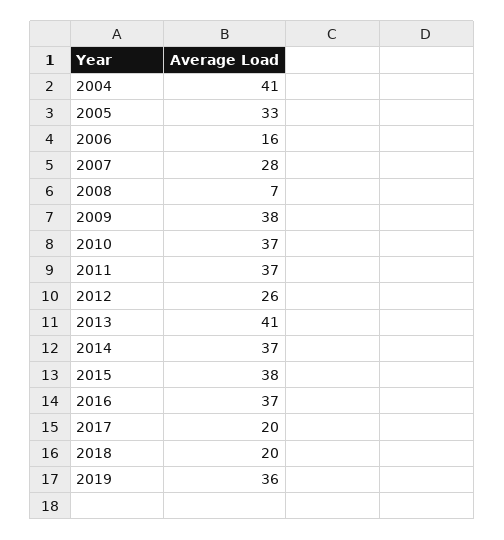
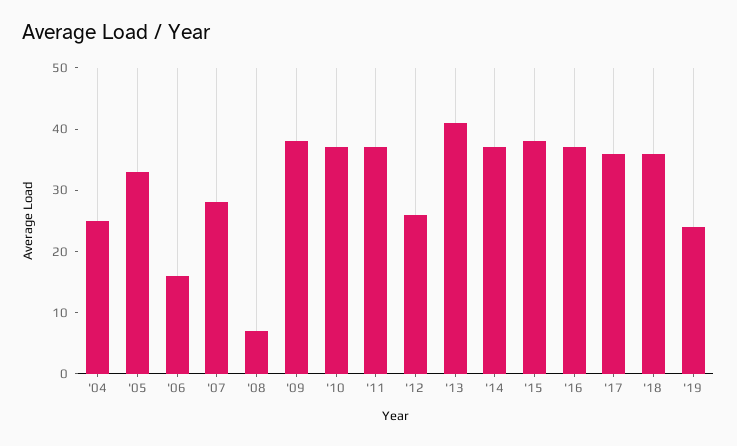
  {
-   "2004": 41,
+   "2004": 25,
    "2005": 33,
    "2006": 16,
    "2007": 28,
    "2008": 7,
    "2009": 38,
    "2010": 37,
    "2011": 37,
    "2012": 26,
    "2013": 41,
    "2014": 37,
    "2015": 38,
    "2016": 37,
-   "2017": 20,
+   "2017": 35,
-   "2018": 20,
+   "2018": 35,
-   "2019": 36
+   "2019": 25
  }

